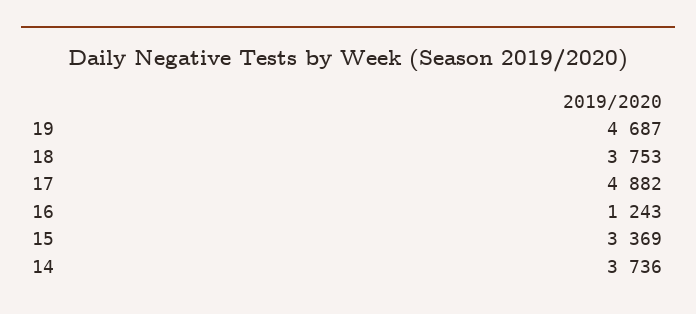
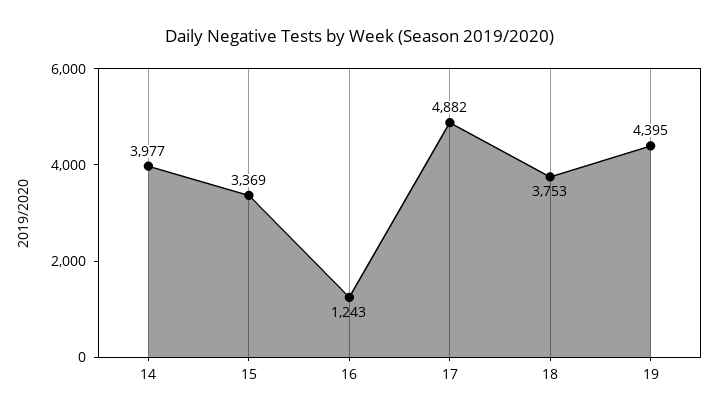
  {
-   "19": 4687,
+   "19": 4395,
    "18": 3753,
    "17": 4882,
    "16": 1243,
    "15": 3369,
-   "14": 3736
+   "14": 3977
  }

